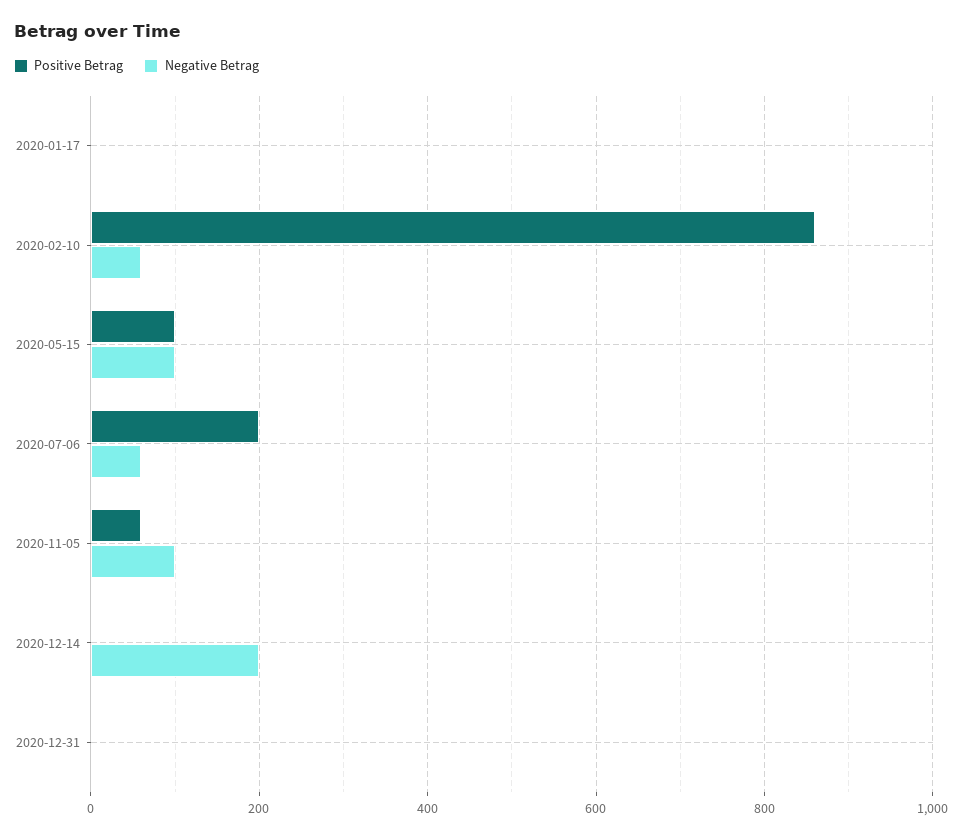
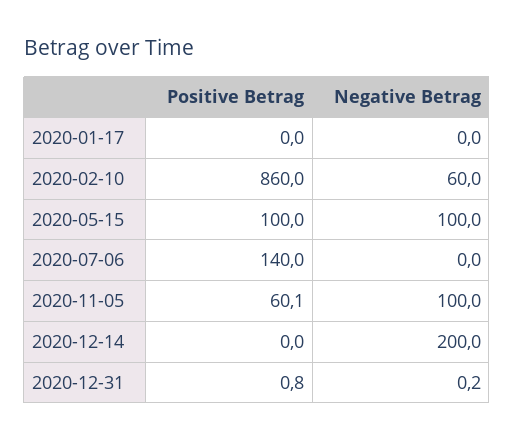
  {
    "Positive Betrag": {
      "2020-01-17": 0,
      "2020-02-10": 860,
      "2020-05-15": 100,
-     "2020-07-06": 200,
+     "2020-07-06": 140,
      "2020-11-05": 60.1,
      "2020-12-14": 0,
      "2020-12-31": 0.8
    },
    "Negative Betrag": {
      "2020-01-17": 0,
      "2020-02-10": 60,
      "2020-05-15": 100,
-     "2020-07-06": 60,
+     "2020-07-06": 0,
      "2020-11-05": 100,
      "2020-12-14": 200,
      "2020-12-31": 0.2
    }
  }

